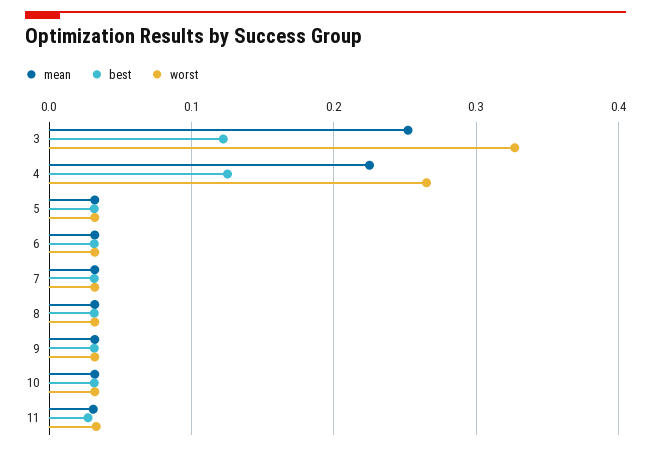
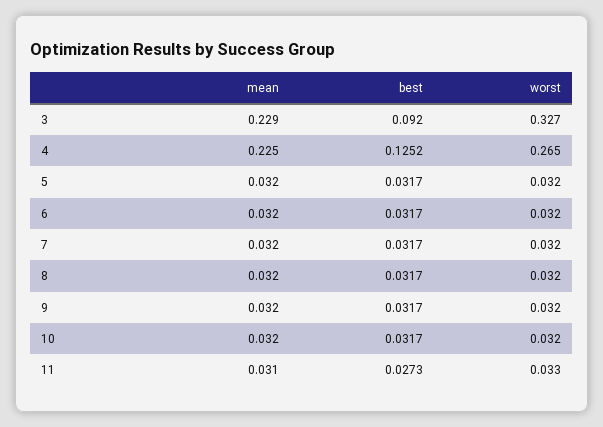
  {
    "mean": {
-     "3": 0.25,
+     "3": 0.229,
      "4": 0.225,
      "5": 0.032,
      "6": 0.032,
      "7": 0.032,
      "8": 0.032,
      "9": 0.032,
      "10": 0.032,
      "11": 0.031
    },
    "best": {
-     "3": 0.12,
+     "3": 0.092,
      "4": 0.1252,
      "5": 0.0317,
      "6": 0.0317,
      "7": 0.0317,
      "8": 0.0317,
      "9": 0.0317,
      "10": 0.0317,
      "11": 0.0273
    },
    "worst": {
      "3": 0.327,
      "4": 0.265,
      "5": 0.032,
      "6": 0.032,
      "7": 0.032,
      "8": 0.032,
      "9": 0.032,
      "10": 0.032,
      "11": 0.033
    }
  }

